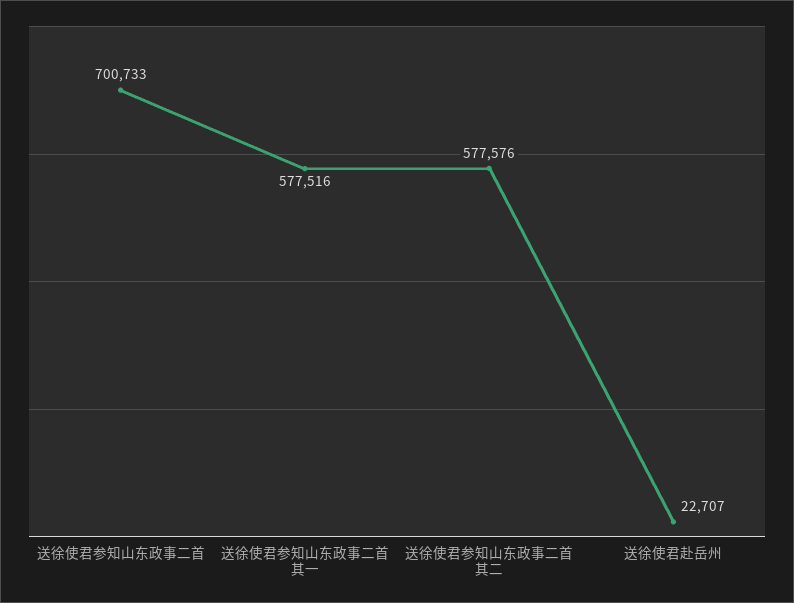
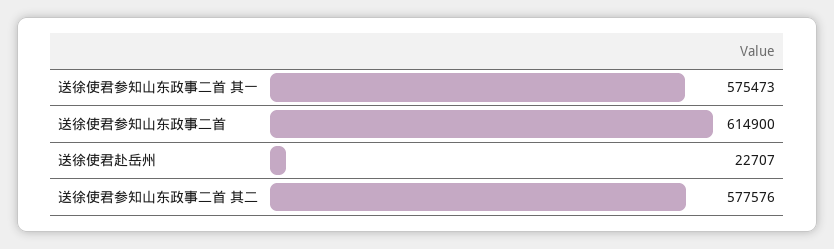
  {
-   "送徐使君参知山东政事二首": 700733,
+   "送徐使君参知山东政事二首": 614900,
-   "送徐使君参知山东政事二首 其一": 577516,
+   "送徐使君参知山东政事二首 其一": 575473,
    "送徐使君参知山东政事二首 其二": 577576,
    "送徐使君赴岳州": 22707
  }

